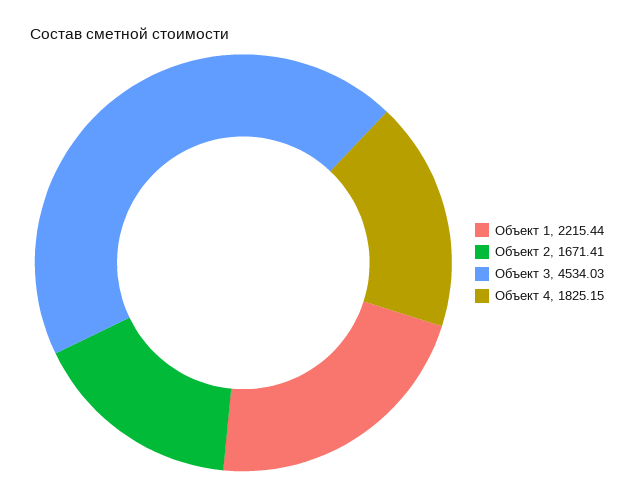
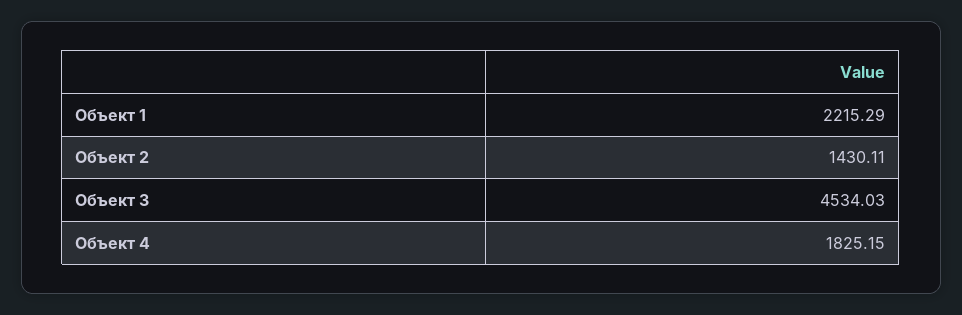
  {
-   "Объект 1": 2215.44,
+   "Объект 1": 2215.29,
-   "Объект 2": 1671.41,
+   "Объект 2": 1430.11,
    "Объект 3": 4534.03,
    "Объект 4": 1825.15
  }

